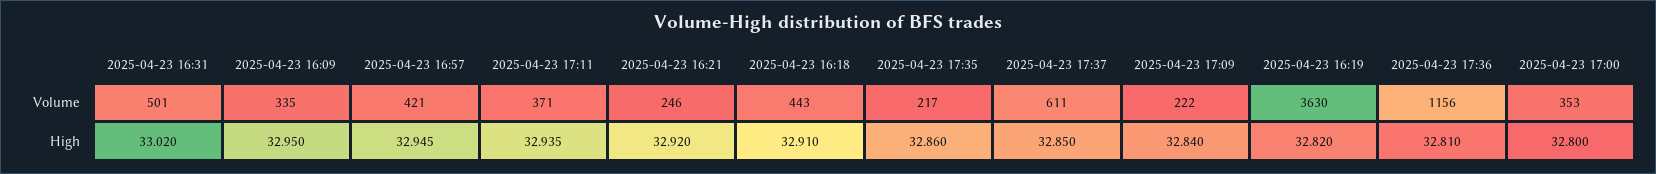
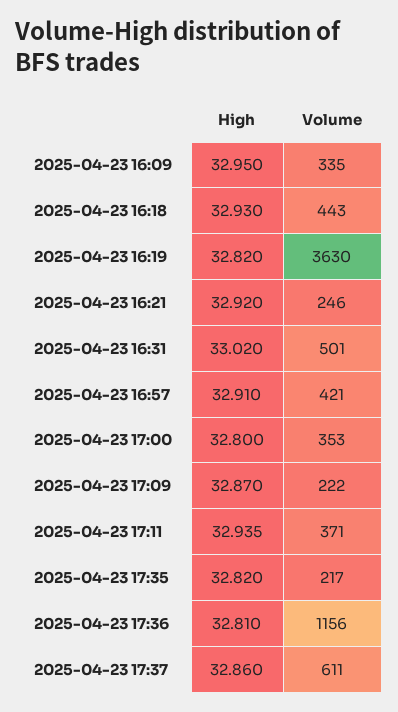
  {
    "2025-04-23 16:31": {
      "Volume": 501,
      "High": 33.02
    },
    "2025-04-23 16:09": {
      "Volume": 335,
      "High": 32.95
    },
    "2025-04-23 16:57": {
      "Volume": 421,
-     "High": 32.945
+     "High": 32.91
    },
    "2025-04-23 17:11": {
      "Volume": 371,
      "High": 32.935
    },
    "2025-04-23 16:21": {
      "Volume": 246,
      "High": 32.92
    },
    "2025-04-23 16:18": {
      "Volume": 443,
-     "High": 32.91
+     "High": 32.93
    },
    "2025-04-23 17:35": {
      "Volume": 217,
-     "High": 32.86
+     "High": 32.82
    },
    "2025-04-23 17:37": {
      "Volume": 611,
-     "High": 32.85
+     "High": 32.86
    },
    "2025-04-23 17:09": {
      "Volume": 222,
-     "High": 32.84
+     "High": 32.87
    },
    "2025-04-23 16:19": {
      "Volume": 3630,
      "High": 32.82
    },
    "2025-04-23 17:36": {
      "Volume": 1156,
      "High": 32.81
    },
    "2025-04-23 17:00": {
      "Volume": 353,
      "High": 32.8
    }
  }

